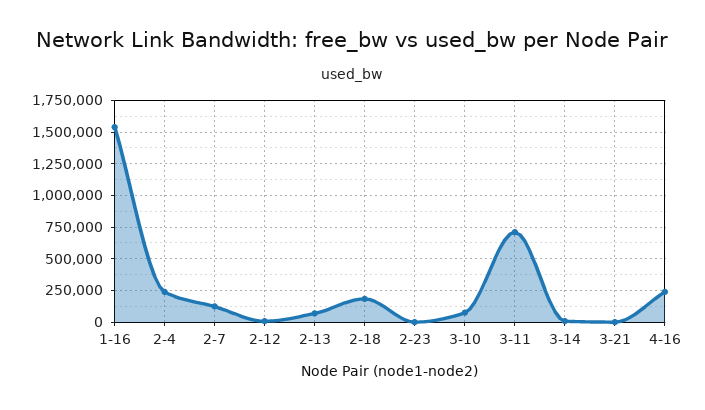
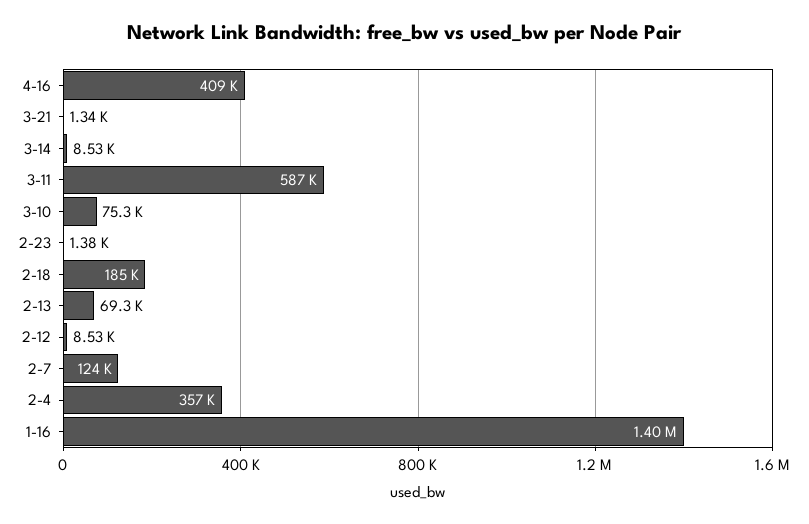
  {
-   "1-16": 1550000,
+   "1-16": 1400000,
-   "2-4": 250000,
+   "2-4": 357000,
    "2-7": 124000,
    "2-12": 8530,
    "2-13": 69300,
    "2-18": 185000,
    "2-23": 1380,
    "3-10": 75300,
-   "3-11": 700000,
+   "3-11": 587000,
    "3-14": 8530,
    "3-21": 1340,
-   "4-16": 250000
+   "4-16": 409000
  }

